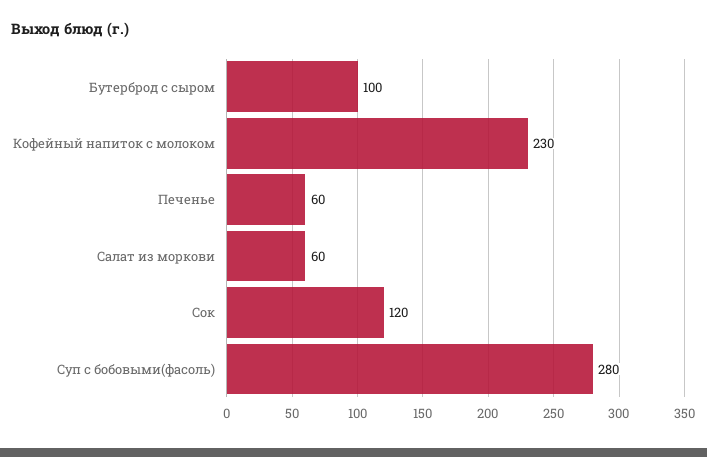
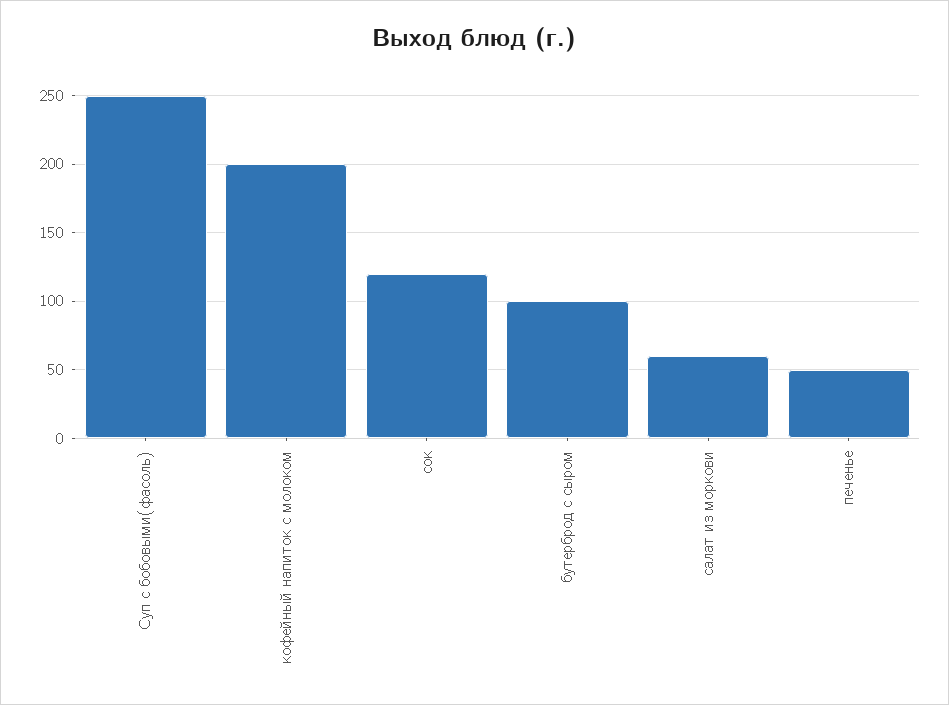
  {
    "Бутерброд с сыром": 100,
-   "Кофейный напиток с молоком": 230,
+   "Кофейный напиток с молоком": 200,
-   "Печенье": 60,
+   "Печенье": 50,
    "Салат из моркови": 60,
    "Сок": 120,
-   "Суп с бобовыми(фасоль)": 280
+   "Суп с бобовыми(фасоль)": 250
  }

